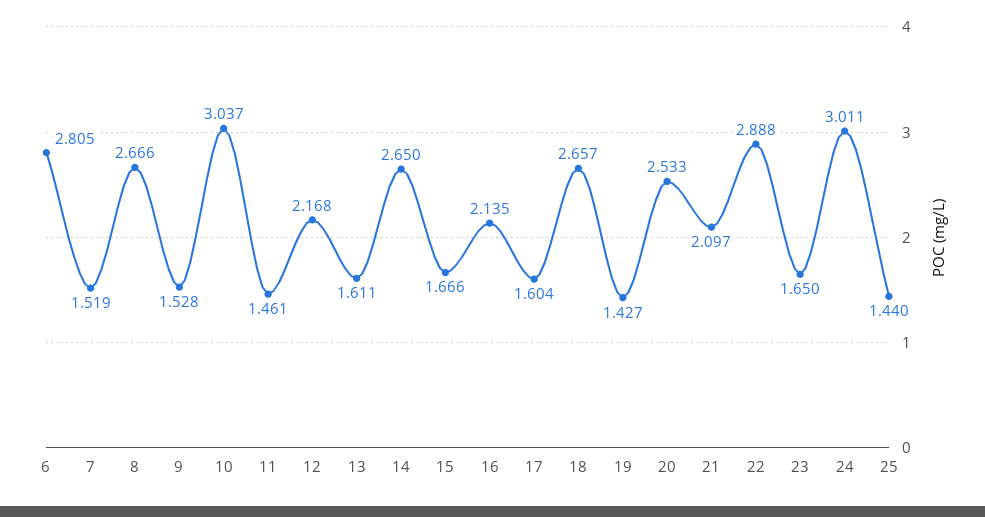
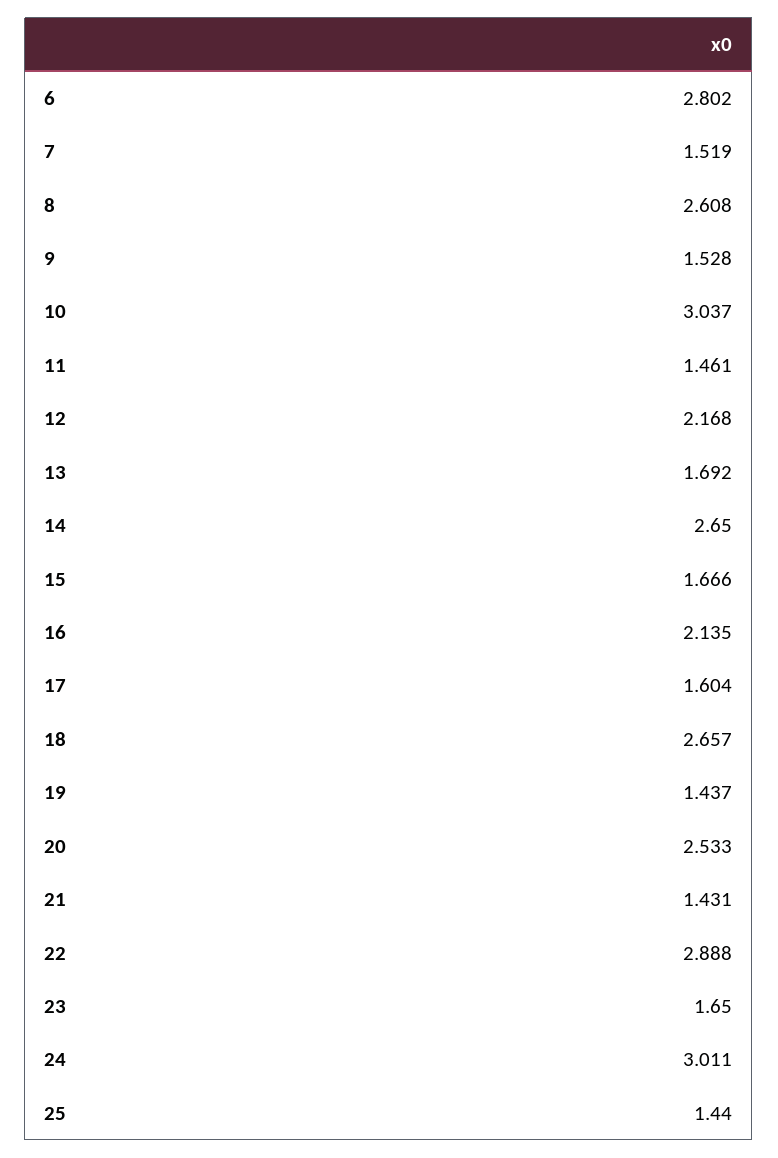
  {
-   "6": 2.805,
+   "6": 2.802,
    "7": 1.519,
-   "8": 2.666,
+   "8": 2.608,
    "9": 1.528,
    "10": 3.037,
    "11": 1.461,
    "12": 2.168,
-   "13": 1.611,
+   "13": 1.692,
    "14": 2.65,
    "15": 1.666,
    "16": 2.135,
    "17": 1.604,
    "18": 2.657,
-   "19": 1.427,
+   "19": 1.437,
    "20": 2.533,
-   "21": 2.097,
+   "21": 1.431,
    "22": 2.888,
    "23": 1.65,
    "24": 3.011,
    "25": 1.44
  }

